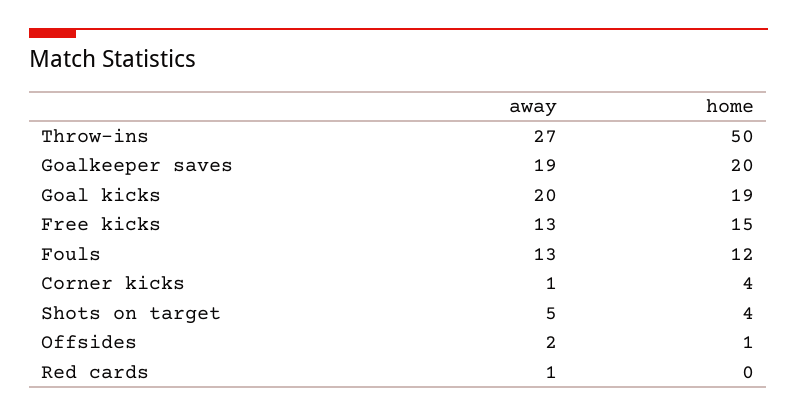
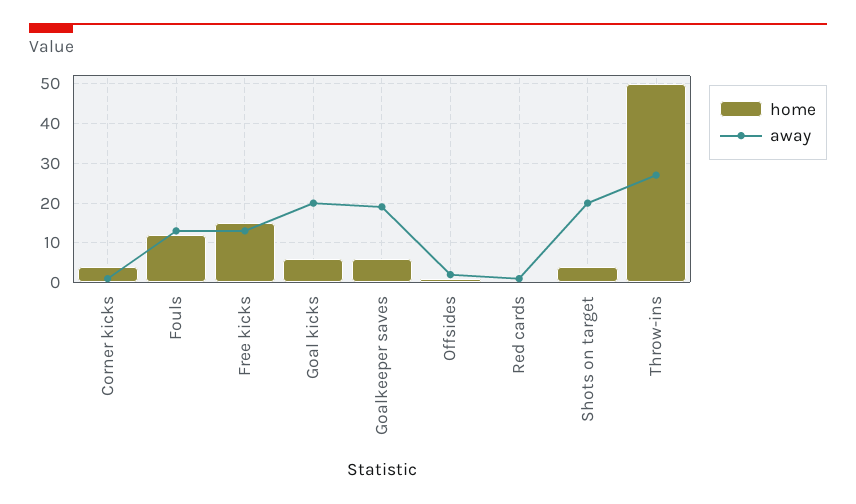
  {
    "away": {
      "Throw-ins": 27,
      "Goalkeeper saves": 19,
      "Goal kicks": 20,
      "Free kicks": 13,
      "Fouls": 13,
      "Corner kicks": 1,
-     "Shots on target": 5,
+     "Shots on target": 20,
      "Offsides": 2,
      "Red cards": 1
    },
    "home": {
      "Throw-ins": 50,
-     "Goalkeeper saves": 20,
+     "Goalkeeper saves": 5,
-     "Goal kicks": 19,
+     "Goal kicks": 5,
      "Free kicks": 15,
      "Fouls": 12,
      "Corner kicks": 4,
      "Shots on target": 4,
      "Offsides": 1,
      "Red cards": 0
    }
  }

